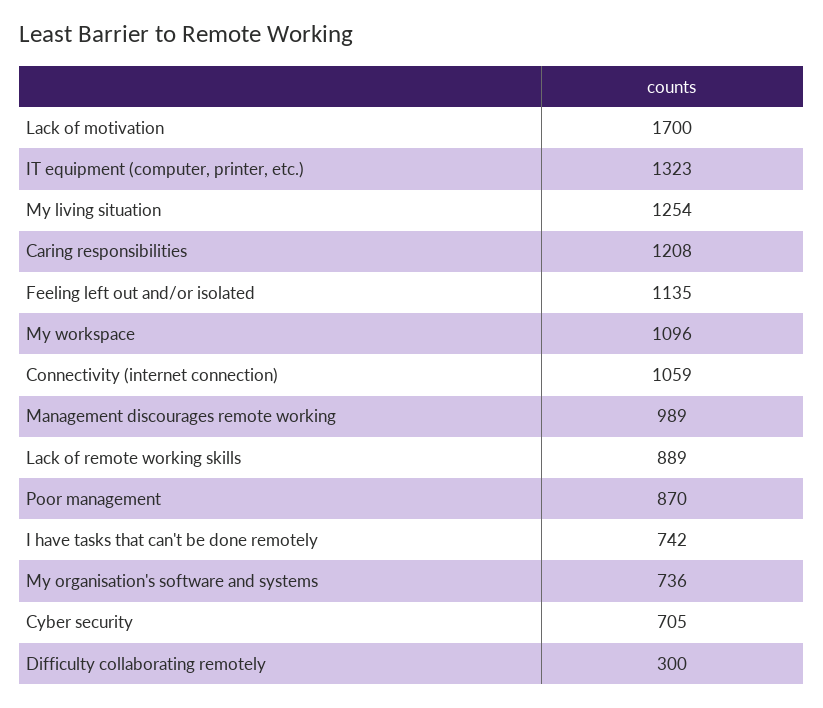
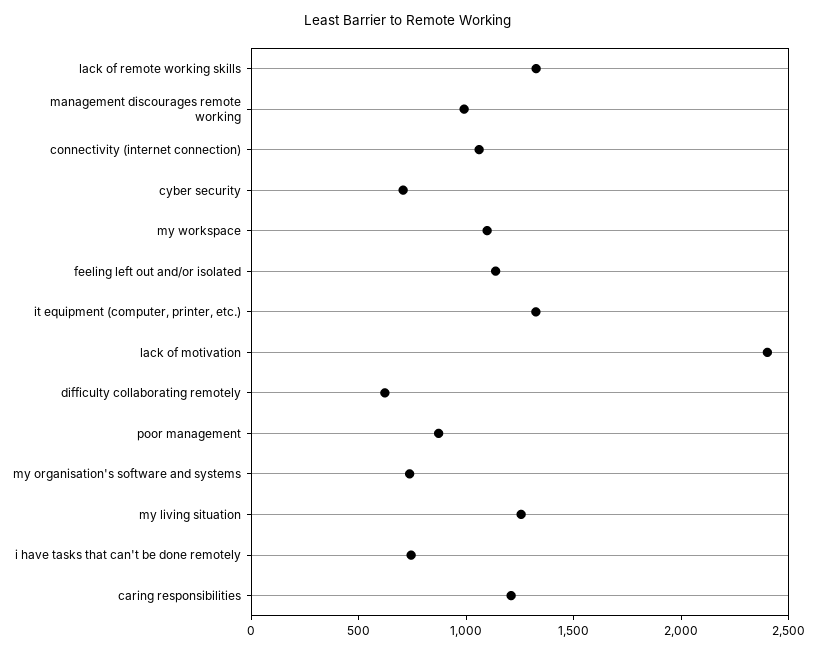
  {
-   "Lack of motivation": 1700,
+   "Lack of motivation": 2400,
    "IT equipment (computer, printer, etc.)": 1323,
    "My living situation": 1254,
    "Caring responsibilities": 1208,
    "Feeling left out and/or isolated": 1135,
    "My workspace": 1096,
    "Connectivity (internet connection)": 1059,
    "Management discourages remote working": 989,
-   "Lack of remote working skills": 889,
+   "Lack of remote working skills": 1300,
    "Poor management": 870,
    "I have tasks that can't be done remotely": 742,
    "My organisation's software and systems": 736,
    "Cyber security": 705,
-   "Difficulty collaborating remotely": 300
+   "Difficulty collaborating remotely": 600
  }

